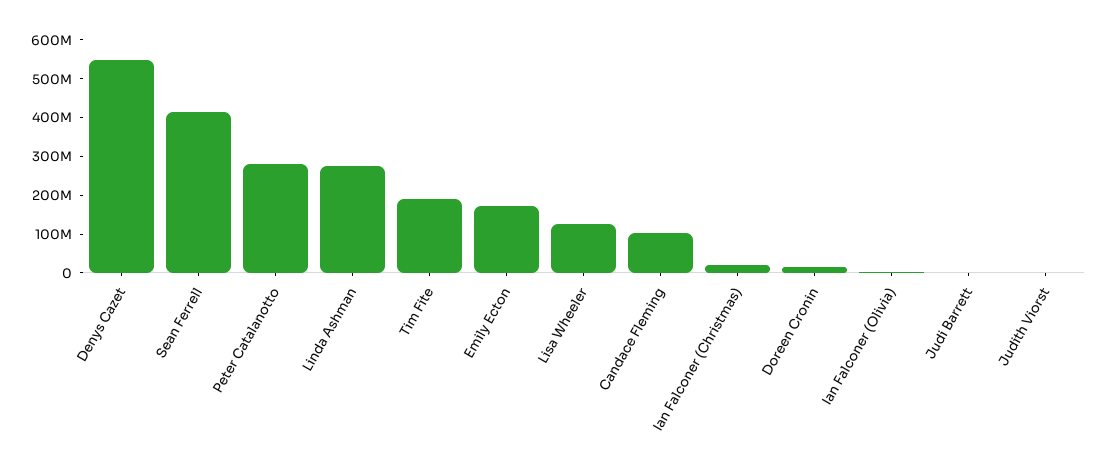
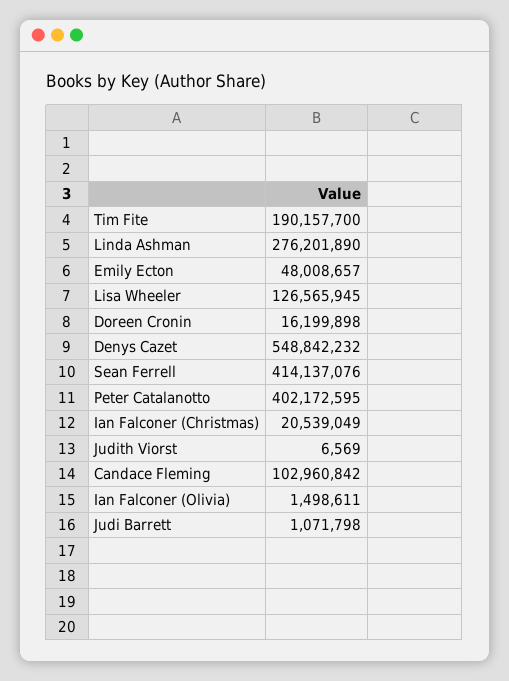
  {
    "Denys Cazet": 548842232,
    "Sean Ferrell": 414137076,
-   "Peter Catalanotto": 275000000,
+   "Peter Catalanotto": 402172595,
    "Linda Ashman": 276201890,
    "Tim Fite": 190157700,
-   "Emily Ecton": 175000000,
+   "Emily Ecton": 48008657,
    "Lisa Wheeler": 126565945,
    "Candace Fleming": 102960842,
    "Ian Falconer (Christmas)": 20539049,
    "Doreen Cronin": 16199898,
    "Ian Falconer (Olivia)": 1498611,
    "Judi Barrett": 1071798,
    "Judith Viorst": 6569
  }

